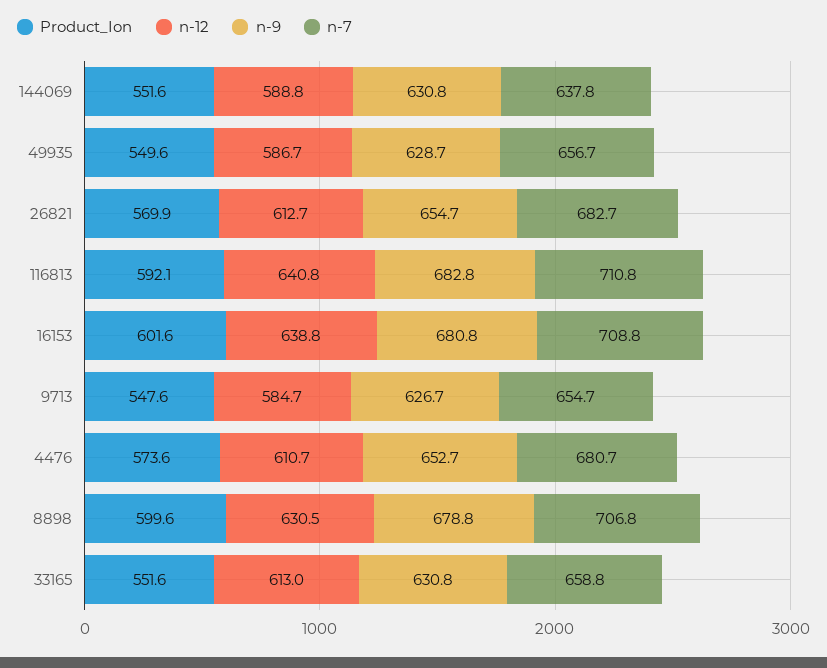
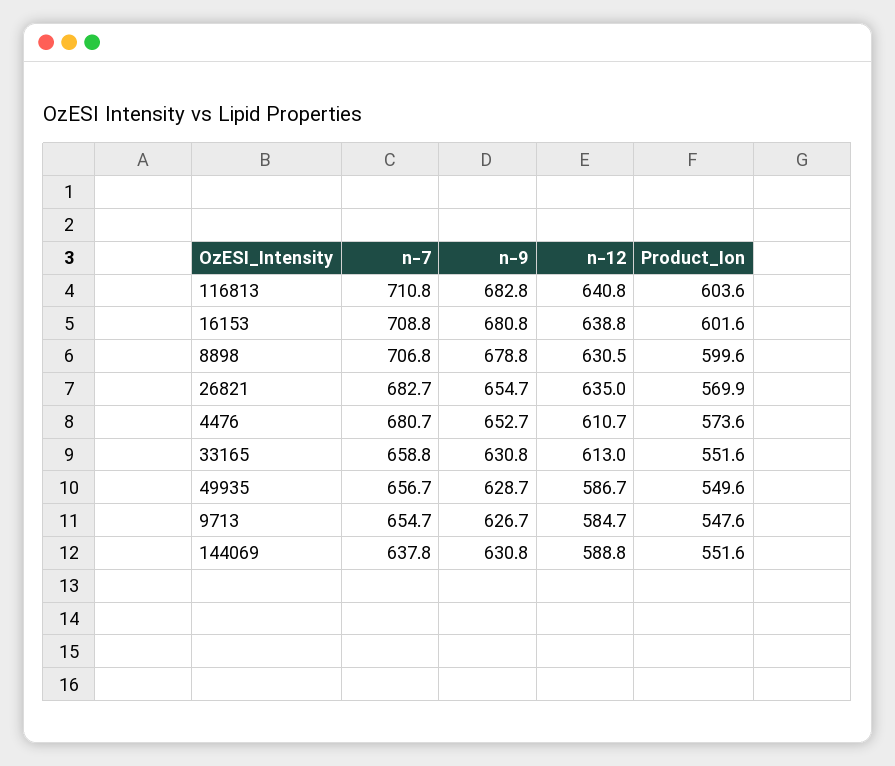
  {
    "Product_Ion": {
      "144069": 551.6,
      "49935": 549.6,
      "26821": 569.9,
-     "116813": 592.1,
+     "116813": 603.6,
      "16153": 601.6,
      "9713": 547.6,
      "4476": 573.6,
      "8898": 599.6,
      "33165": 551.6
    },
    "n-12": {
      "144069": 588.8,
      "49935": 586.7,
-     "26821": 612.7,
+     "26821": 635,
      "116813": 640.8,
      "16153": 638.8,
      "9713": 584.7,
      "4476": 610.7,
      "8898": 630.5,
      "33165": 613
    },
    "n-9": {
      "144069": 630.8,
      "49935": 628.7,
      "26821": 654.7,
      "116813": 682.8,
      "16153": 680.8,
      "9713": 626.7,
      "4476": 652.7,
      "8898": 678.8,
      "33165": 630.8
    },
    "n-7": {
      "144069": 637.8,
      "49935": 656.7,
      "26821": 682.7,
      "116813": 710.8,
      "16153": 708.8,
      "9713": 654.7,
      "4476": 680.7,
      "8898": 706.8,
      "33165": 658.8
    }
  }

